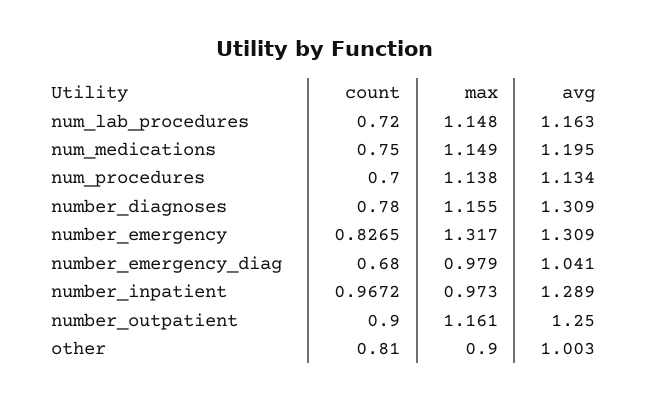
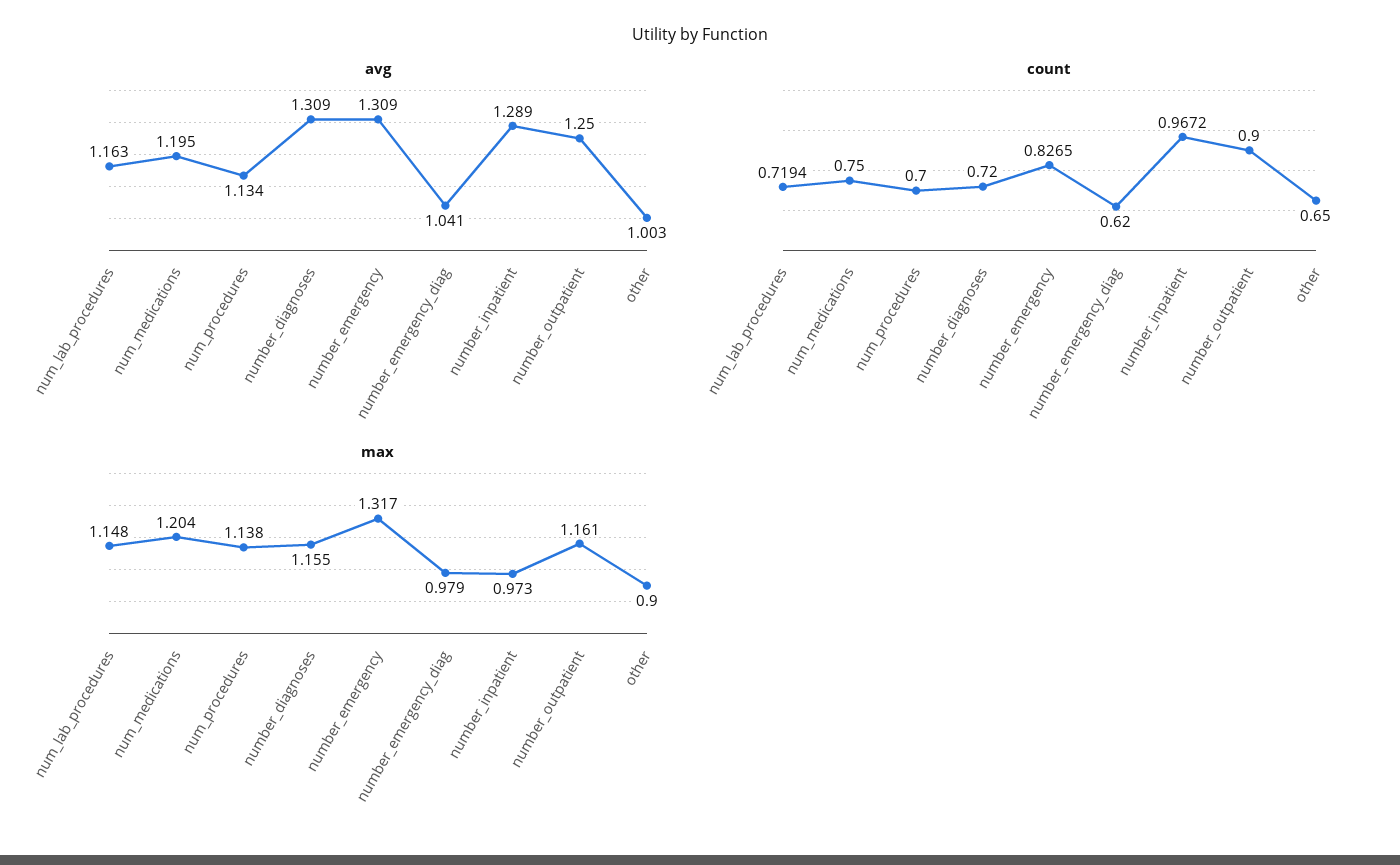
  {
    "count": {
-     "num_lab_procedures": 0.72,
+     "num_lab_procedures": 0.7194,
      "num_medications": 0.75,
      "num_procedures": 0.7,
-     "number_diagnoses": 0.78,
+     "number_diagnoses": 0.72,
      "number_emergency": 0.8265,
-     "number_emergency_diag": 0.68,
+     "number_emergency_diag": 0.62,
      "number_inpatient": 0.9672,
      "number_outpatient": 0.9,
-     "other": 0.81
+     "other": 0.65
    },
    "max": {
      "num_lab_procedures": 1.148,
-     "num_medications": 1.149,
+     "num_medications": 1.204,
      "num_procedures": 1.138,
      "number_diagnoses": 1.155,
      "number_emergency": 1.317,
      "number_emergency_diag": 0.979,
      "number_inpatient": 0.973,
      "number_outpatient": 1.161,
      "other": 0.9
    },
    "avg": {
      "num_lab_procedures": 1.163,
      "num_medications": 1.195,
      "num_procedures": 1.134,
      "number_diagnoses": 1.309,
      "number_emergency": 1.309,
      "number_emergency_diag": 1.041,
      "number_inpatient": 1.289,
      "number_outpatient": 1.25,
      "other": 1.003
    }
  }

